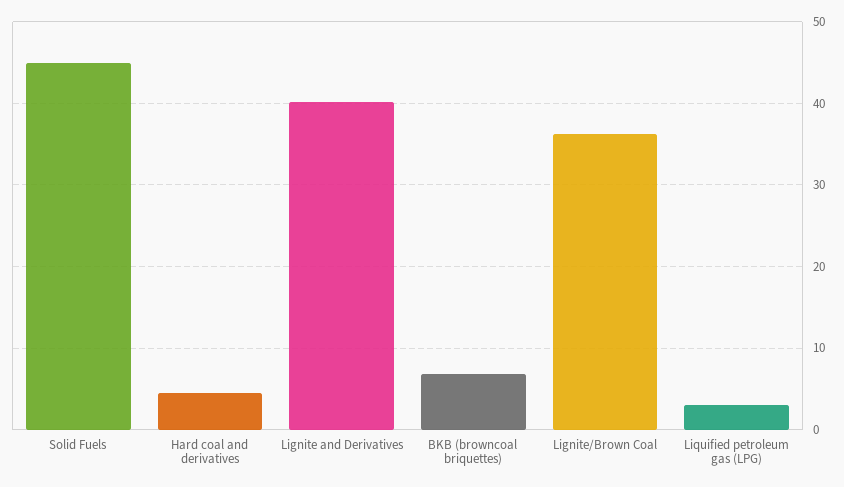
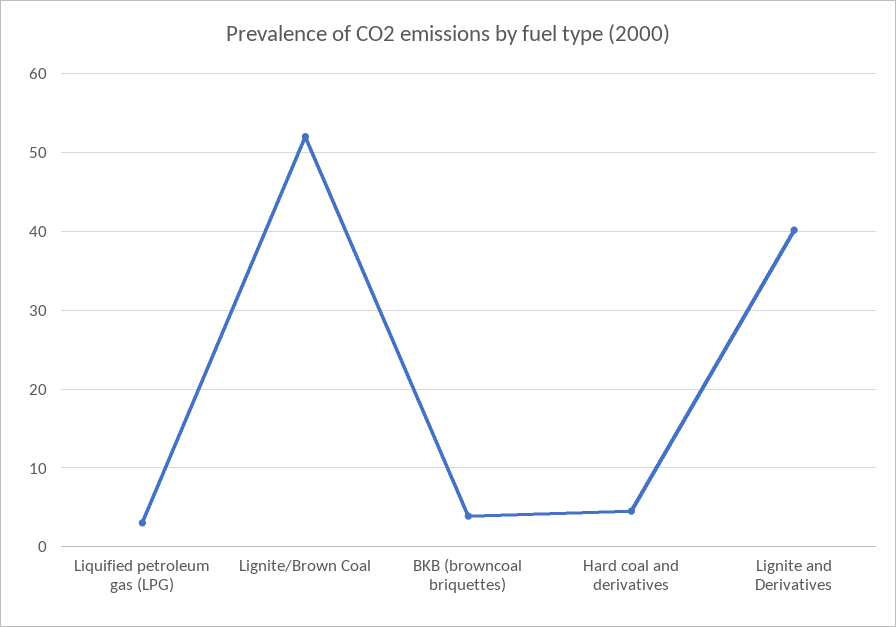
  {
-   "Solid Fuels": 45,
    "Hard coal and derivatives": 5,
    "Lignite and Derivatives": 40,
-   "BKB (browncoal briquettes)": 7,
+   "BKB (browncoal briquettes)": 4,
-   "Lignite/Brown Coal": 36,
+   "Lignite/Brown Coal": 52,
    "Liquified petroleum gas (LPG)": 3
  }

